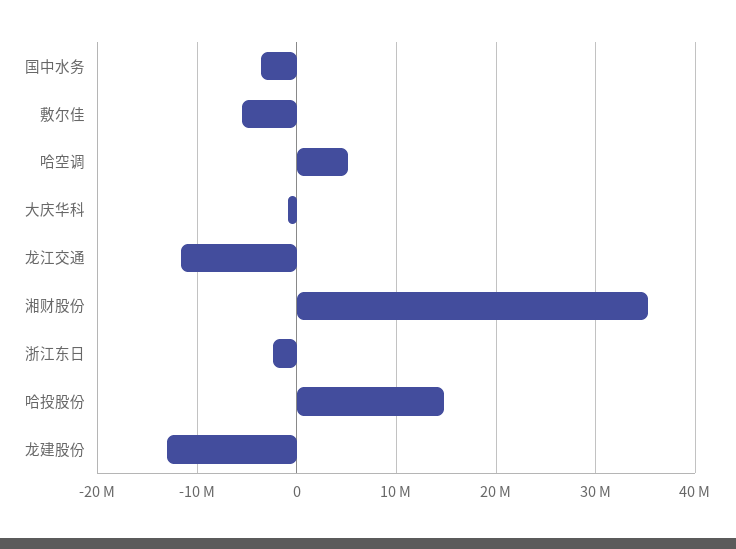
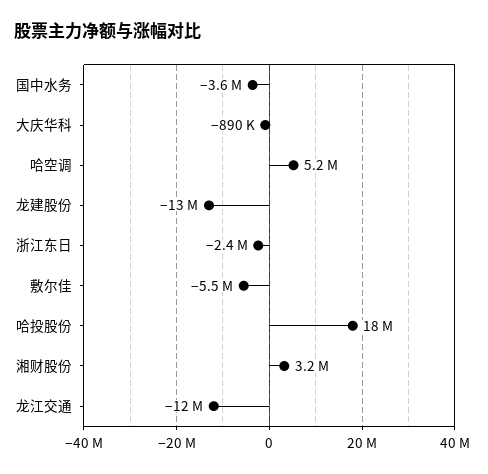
  {
    "国中水务": -3600000,
    "敷尔佳": -5500000,
    "哈空调": 5200000,
    "大庆华科": -890000,
    "龙江交通": -12000000,
-   "湘财股份": 35000000,
+   "湘财股份": 3200000,
    "浙江东日": -2400000,
-   "哈投股份": 15000000,
+   "哈投股份": 18000000,
    "龙建股份": -13000000
  }

